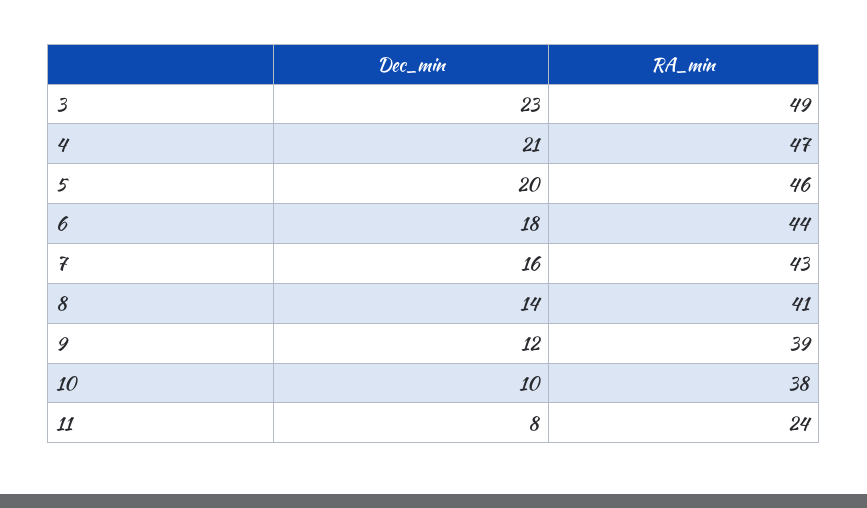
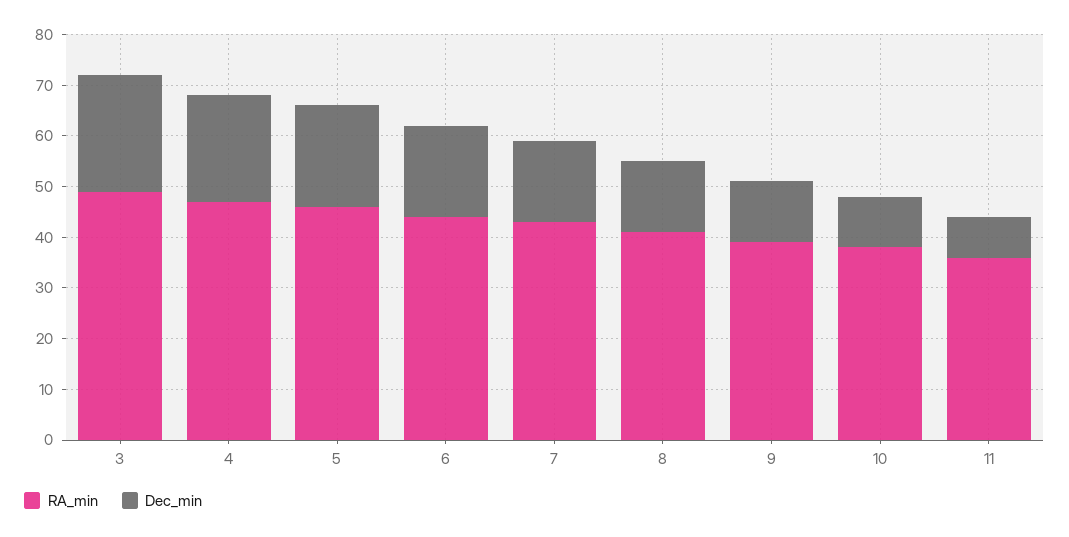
  {
    "Dec_min": {
      "3": 23,
      "4": 21,
      "5": 20,
      "6": 18,
      "7": 16,
      "8": 14,
      "9": 12,
      "10": 10,
      "11": 8
    },
    "RA_min": {
      "3": 49,
      "4": 47,
      "5": 46,
      "6": 44,
      "7": 43,
      "8": 41,
      "9": 39,
      "10": 38,
-     "11": 24
+     "11": 35
    }
  }

